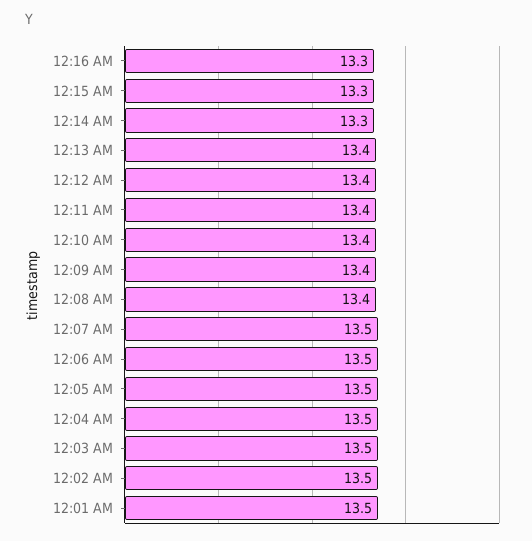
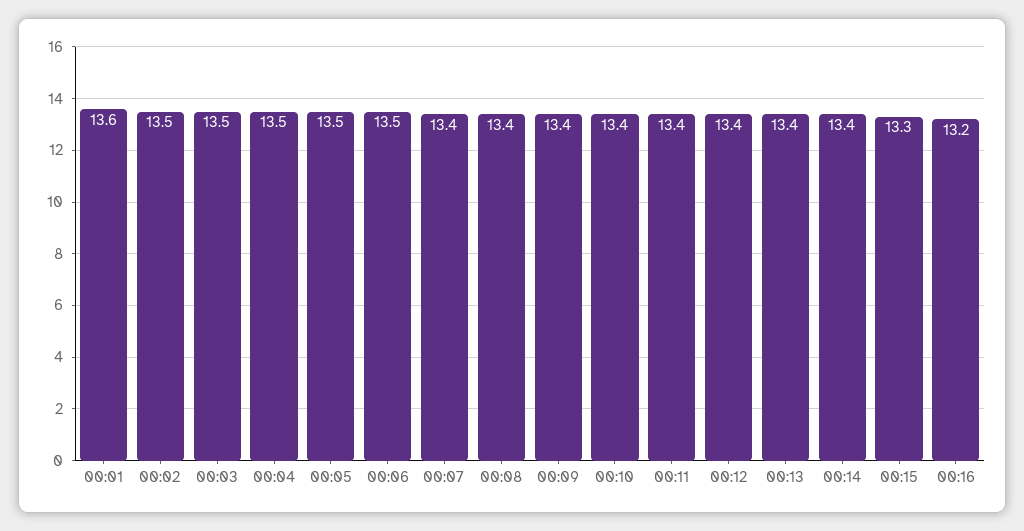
  {
-   "12:16 AM": 13.3,
+   "12:16 AM": 13.2,
    "12:15 AM": 13.3,
-   "12:14 AM": 13.3,
+   "12:14 AM": 13.4,
    "12:13 AM": 13.4,
    "12:12 AM": 13.4,
    "12:11 AM": 13.4,
    "12:10 AM": 13.4,
    "12:09 AM": 13.4,
    "12:08 AM": 13.4,
-   "12:07 AM": 13.5,
+   "12:07 AM": 13.4,
    "12:06 AM": 13.5,
    "12:05 AM": 13.5,
    "12:04 AM": 13.5,
    "12:03 AM": 13.5,
    "12:02 AM": 13.5,
-   "12:01 AM": 13.5
+   "12:01 AM": 13.6
  }

